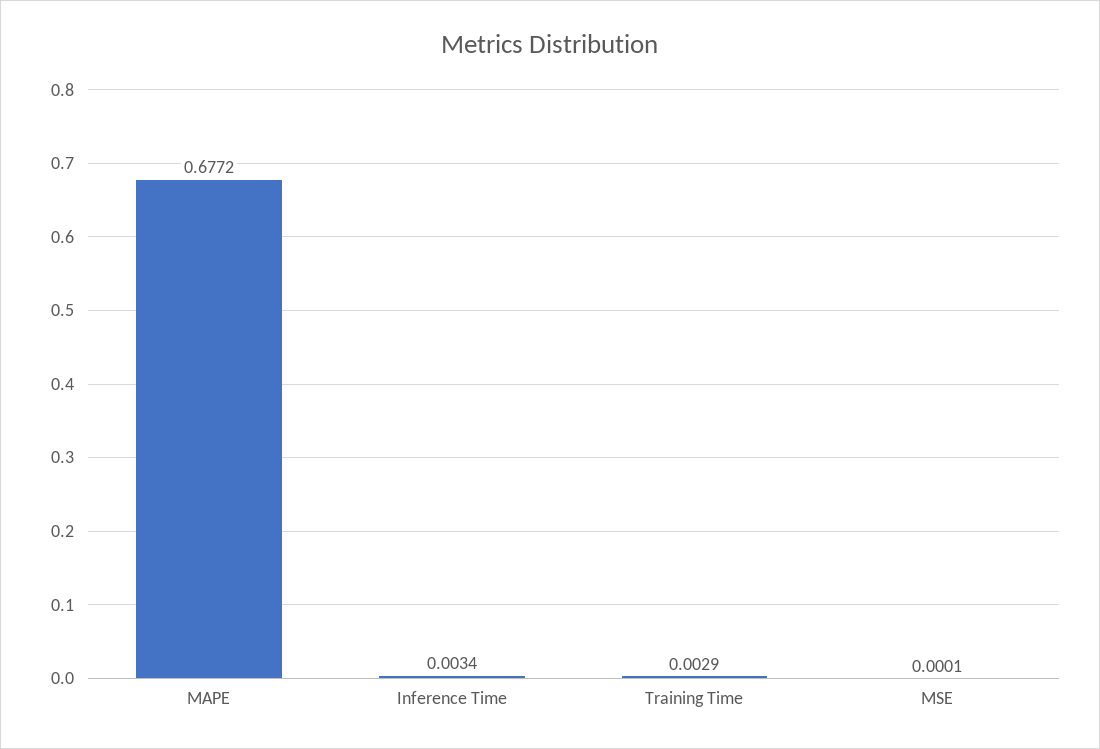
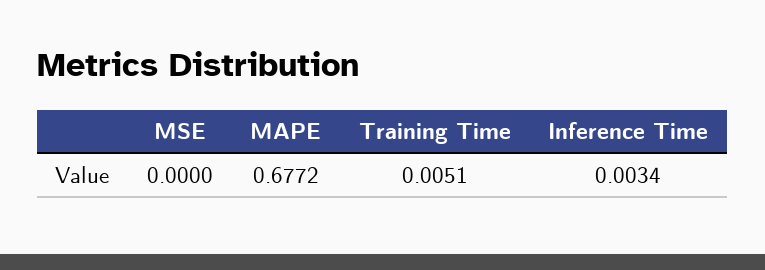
  {
    "MAPE": 0.6772,
    "Inference Time": 0.0034,
-   "Training Time": 0.0029,
+   "Training Time": 0.0051,
-   "MSE": 0.0001
+   "MSE": 0
  }

